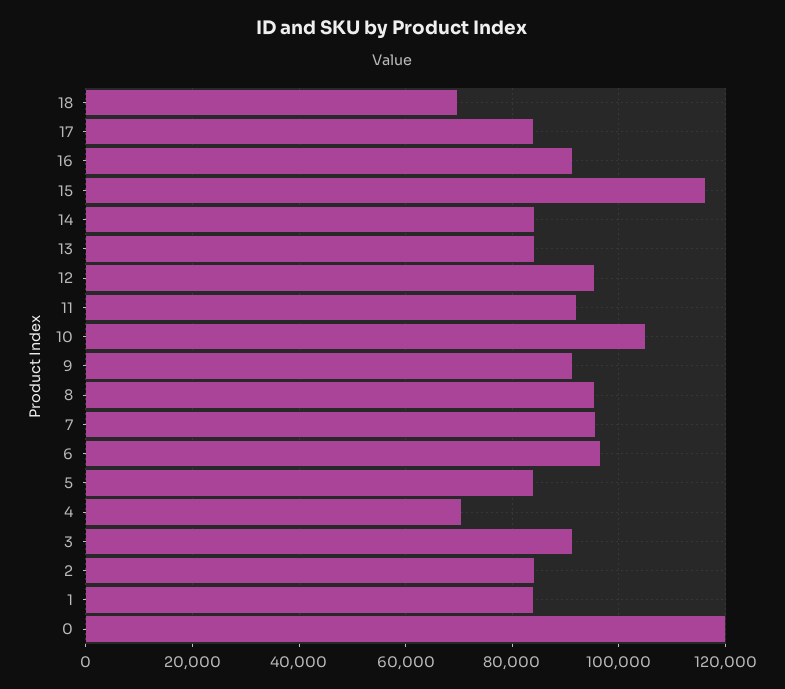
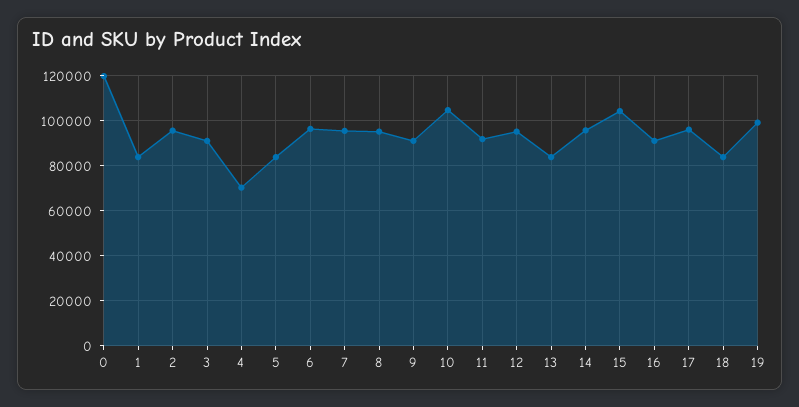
  {
-   "18": 70000,
+   "18": 85000,
-   "17": 84000,
+   "17": 95000,
    "16": 92000,
-   "15": 116000,
+   "15": 105000,
-   "14": 84000,
+   "14": 95000,
    "13": 84000,
    "12": 96000,
    "11": 92000,
    "10": 104000,
    "9": 92000,
    "8": 96000,
    "7": 96000,
    "6": 96000,
    "5": 84000,
    "4": 70000,
    "3": 92000,
-   "2": 84000,
+   "2": 95000,
    "1": 84000,
-   "0": 120000
+   "0": 120000,
+   "19": 100000
  }

